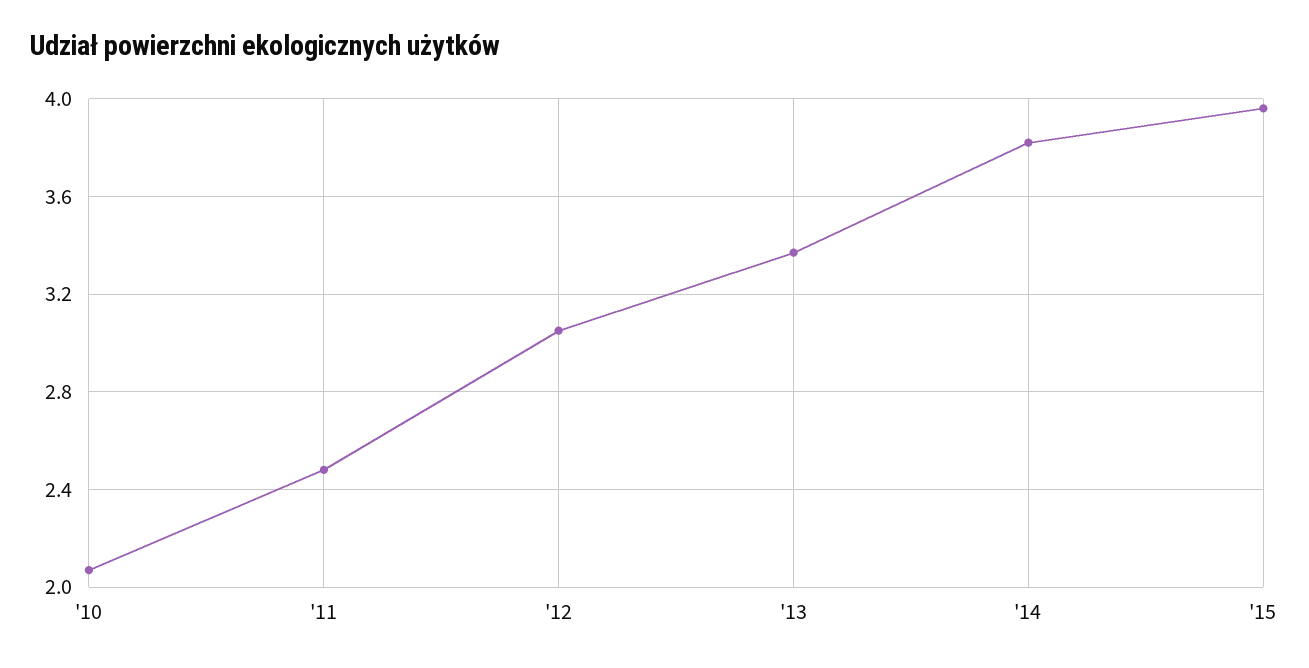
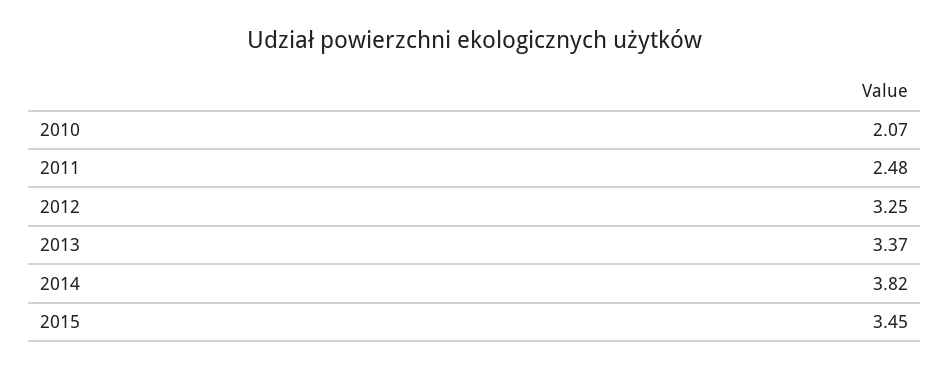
  {
    "'10": 2.07,
    "'11": 2.48,
-   "'12": 3.05,
+   "'12": 3.25,
    "'13": 3.37,
    "'14": 3.82,
-   "'15": 3.95
+   "'15": 3.45
  }

